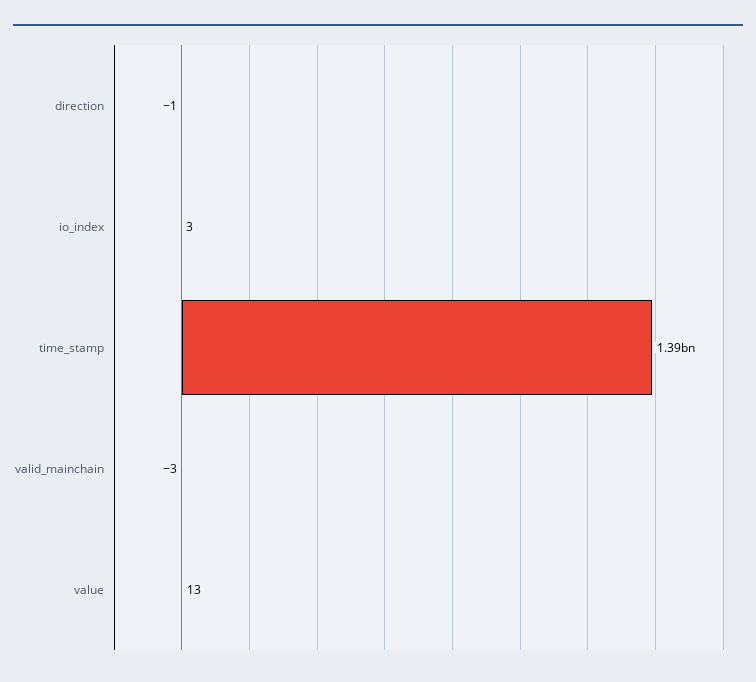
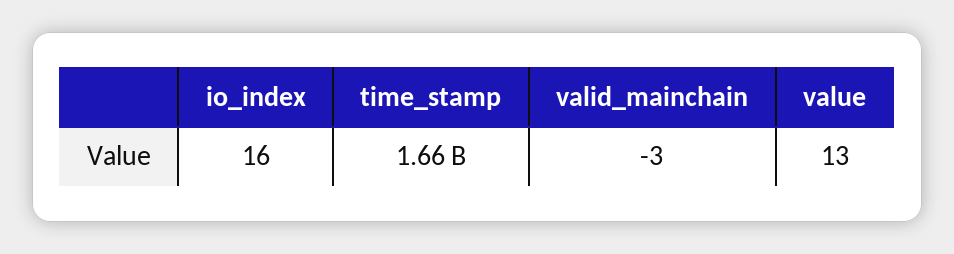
  {
-   "direction": -1,
-   "io_index": 3,
+   "io_index": 16,
-   "time_stamp": 1390000000,
+   "time_stamp": 1660000000,
    "valid_mainchain": -3,
    "value": 13
  }

